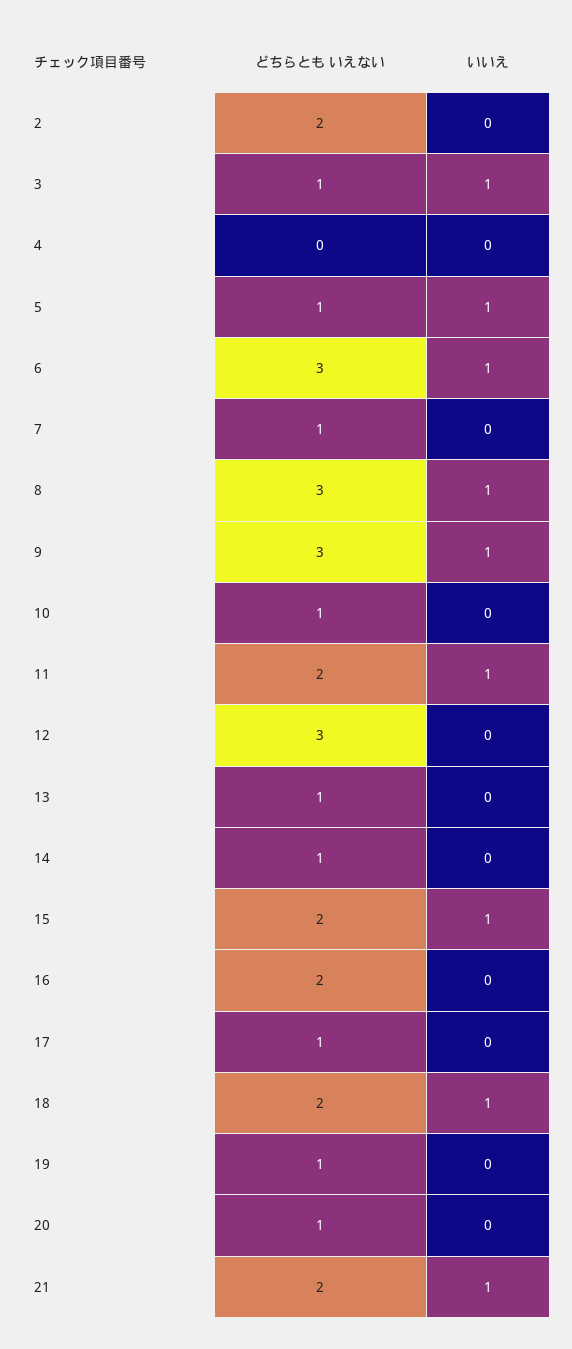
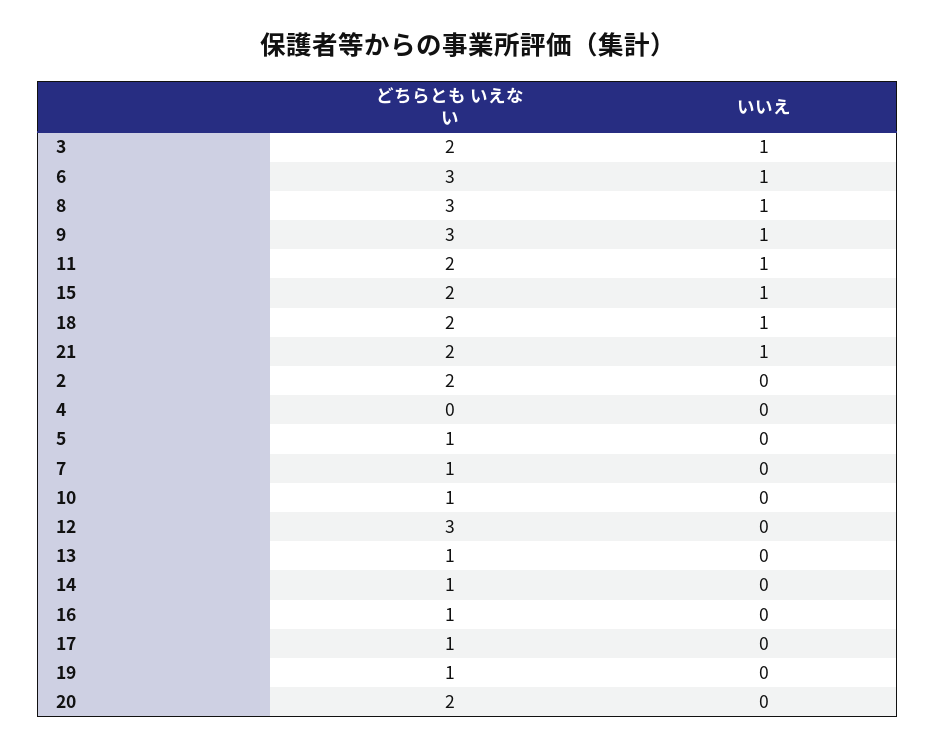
  {
    "どちらとも いえない": {
      "2": 2,
-     "3": 1,
+     "3": 2,
      "4": 0,
      "5": 1,
      "6": 3,
      "7": 1,
      "8": 3,
      "9": 3,
      "10": 1,
      "11": 2,
      "12": 3,
      "13": 1,
      "14": 1,
      "15": 2,
-     "16": 2,
+     "16": 1,
      "17": 1,
      "18": 2,
      "19": 1,
-     "20": 1,
+     "20": 2,
      "21": 2
    },
    "いいえ": {
      "2": 0,
      "3": 1,
      "4": 0,
-     "5": 1,
+     "5": 0,
      "6": 1,
      "7": 0,
      "8": 1,
      "9": 1,
      "10": 0,
      "11": 1,
      "12": 0,
      "13": 0,
      "14": 0,
      "15": 1,
      "16": 0,
      "17": 0,
      "18": 1,
      "19": 0,
      "20": 0,
      "21": 1
    }
  }

